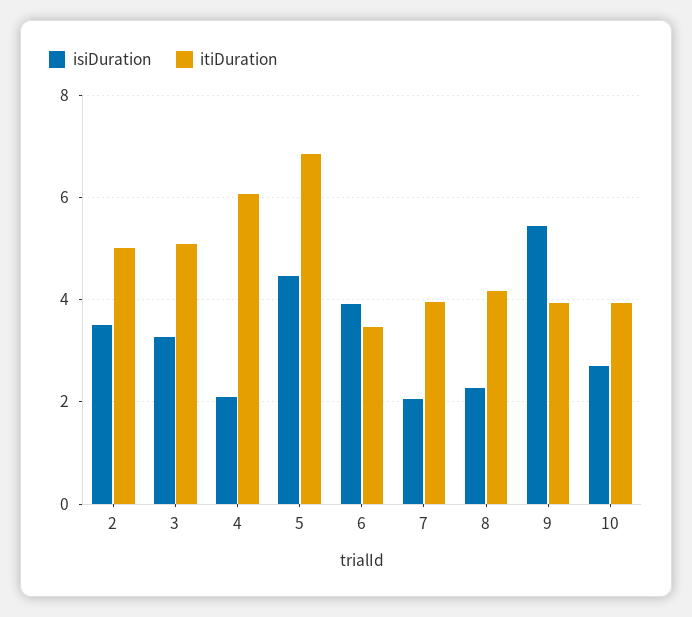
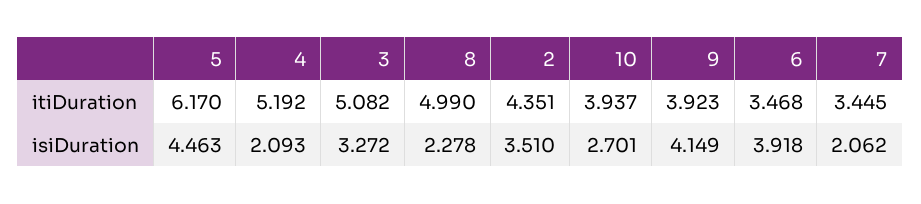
  {
    "isiDuration": {
      "2": 3.51,
      "3": 3.272,
      "4": 2.093,
      "5": 4.463,
      "6": 3.918,
      "7": 2.062,
      "8": 2.278,
-     "9": 5.4,
+     "9": 4.149,
      "10": 2.701
    },
    "itiDuration": {
-     "2": 5,
+     "2": 4.351,
      "3": 5.082,
-     "4": 6,
+     "4": 5.192,
-     "5": 6.8,
+     "5": 6.17,
      "6": 3.468,
-     "7": 4,
+     "7": 3.445,
-     "8": 4.2,
+     "8": 4.99,
      "9": 3.923,
      "10": 3.937
    }
  }

